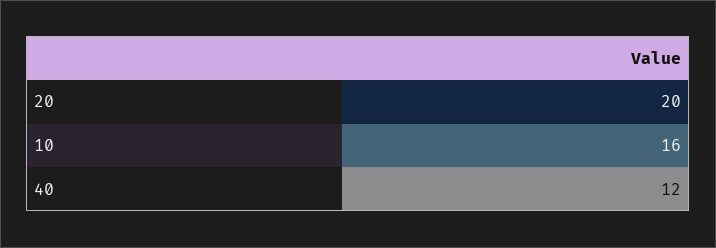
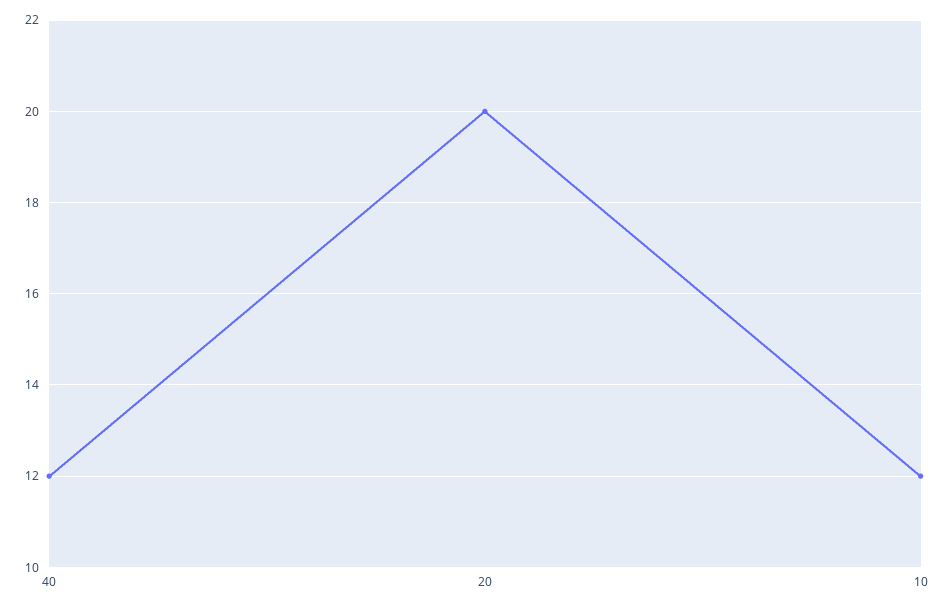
  {
    "20": 20,
-   "10": 16,
+   "10": 12,
    "40": 12
  }

